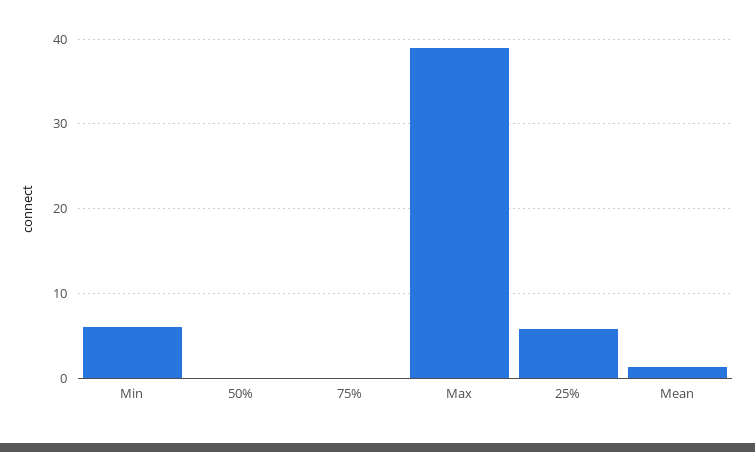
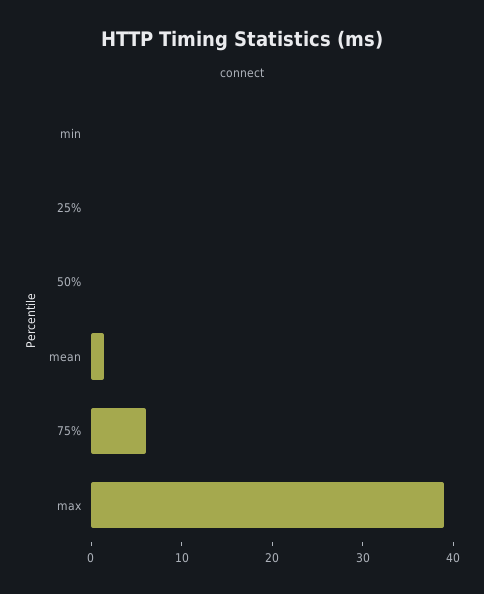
  {
-   "Min": 6,
+   "Min": 0,
    "50%": 0,
-   "75%": 0,
+   "75%": 6,
    "Max": 39,
-   "25%": 6,
+   "25%": 0,
    "Mean": 1
  }

